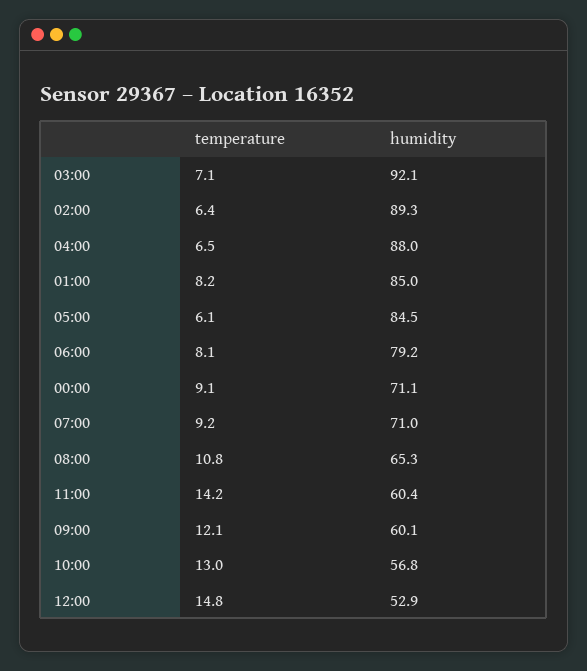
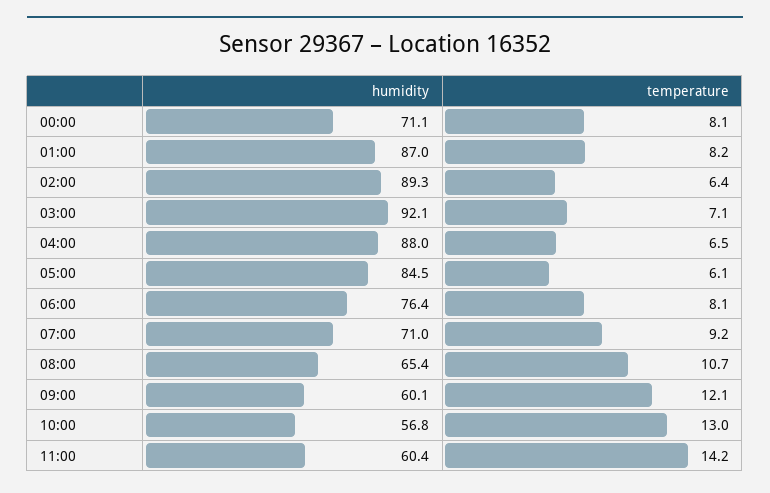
  {
    "temperature": {
      "03:00": 7.1,
      "02:00": 6.4,
      "04:00": 6.5,
      "01:00": 8.2,
      "05:00": 6.1,
      "06:00": 8.1,
-     "00:00": 9.1,
+     "00:00": 8.1,
      "07:00": 9.2,
-     "08:00": 10.8,
+     "08:00": 10.7,
      "11:00": 14.2,
      "09:00": 12.1,
-     "10:00": 13,
+     "10:00": 13
-     "12:00": 14.8
    },
    "humidity": {
      "03:00": 92.1,
      "02:00": 89.3,
      "04:00": 88,
-     "01:00": 85,
+     "01:00": 87,
      "05:00": 84.5,
-     "06:00": 79.2,
+     "06:00": 76.4,
      "00:00": 71.1,
      "07:00": 71,
-     "08:00": 65.3,
+     "08:00": 65.4,
      "11:00": 60.4,
      "09:00": 60.1,
-     "10:00": 56.8,
+     "10:00": 56.8
-     "12:00": 52.9
    }
  }

